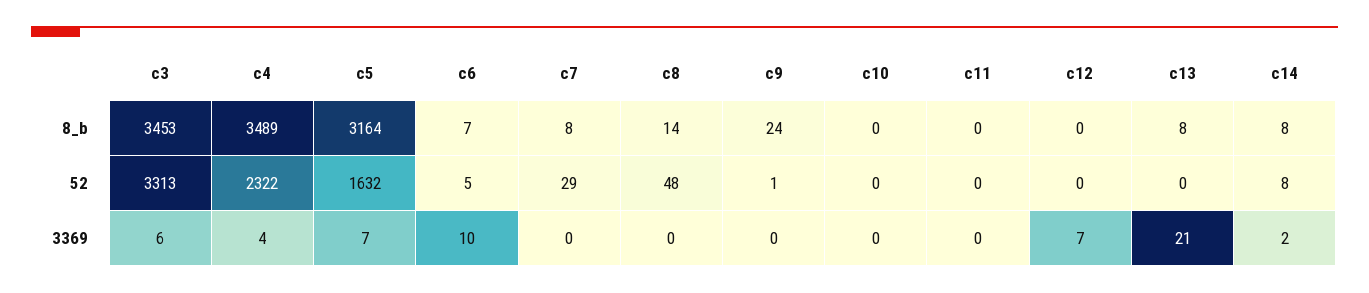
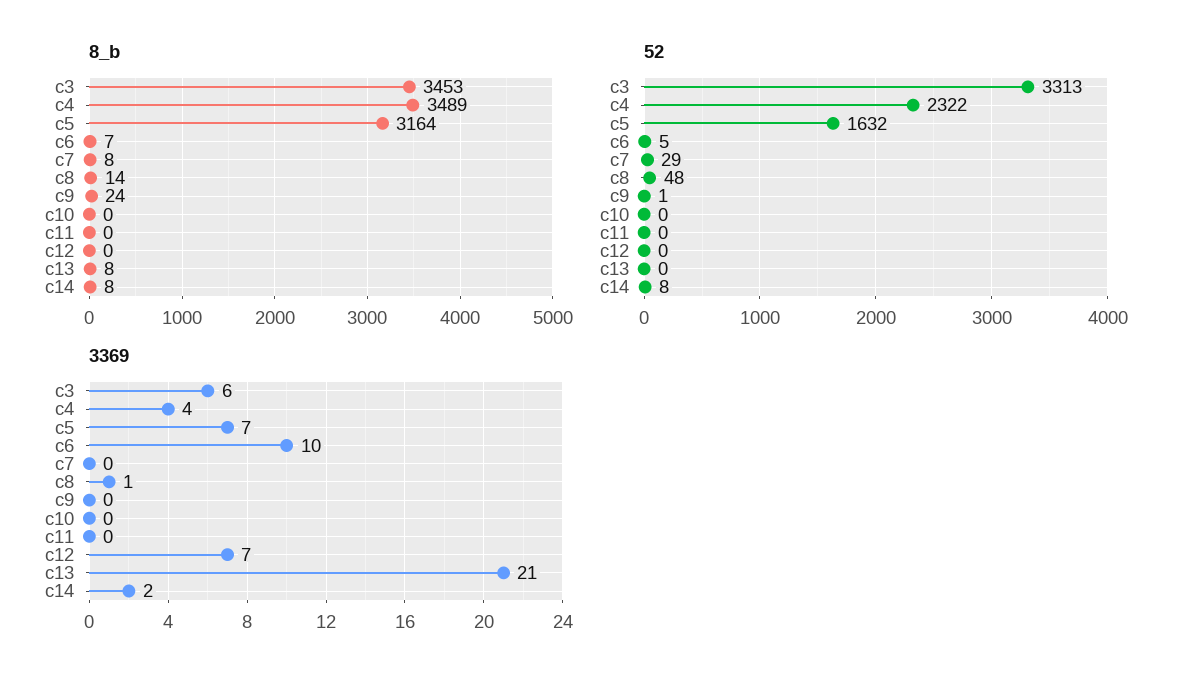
  {
    "8_b": {
      "c3": 3453,
      "c4": 3489,
      "c5": 3164,
      "c6": 7,
      "c7": 8,
      "c8": 14,
      "c9": 24,
      "c10": 0,
      "c11": 0,
      "c12": 0,
      "c13": 8,
      "c14": 8
    },
    "52": {
      "c3": 3313,
      "c4": 2322,
      "c5": 1632,
      "c6": 5,
      "c7": 29,
      "c8": 48,
      "c9": 1,
      "c10": 0,
      "c11": 0,
      "c12": 0,
      "c13": 0,
      "c14": 8
    },
    "3369": {
      "c3": 6,
      "c4": 4,
      "c5": 7,
      "c6": 10,
      "c7": 0,
-     "c8": 0,
+     "c8": 1,
      "c9": 0,
      "c10": 0,
      "c11": 0,
      "c12": 7,
      "c13": 21,
      "c14": 2
    }
  }

